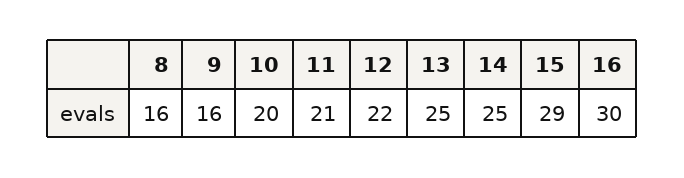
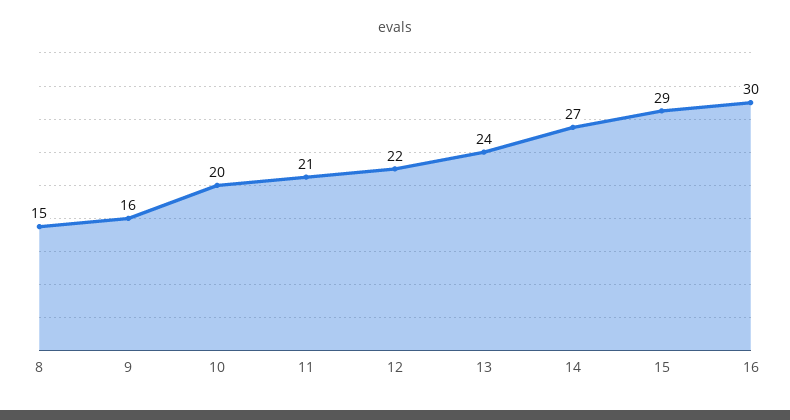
  {
-   "8": 16,
+   "8": 15,
    "9": 16,
    "10": 20,
    "11": 21,
    "12": 22,
-   "13": 25,
+   "13": 24,
-   "14": 25,
+   "14": 27,
    "15": 29,
    "16": 30
  }

